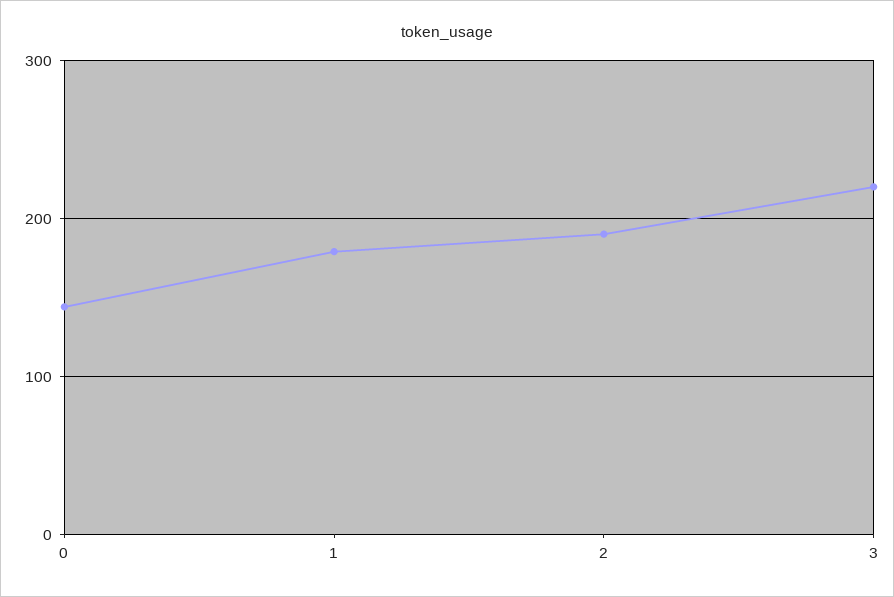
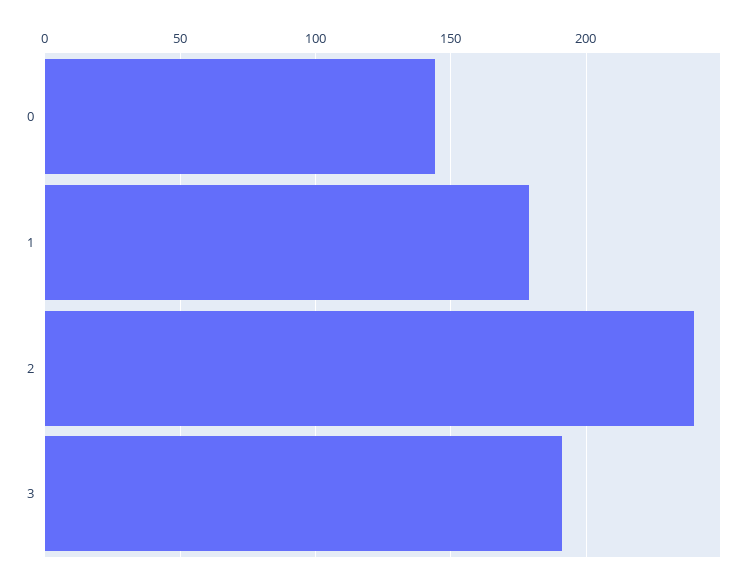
  {
    "0": 145,
    "1": 180,
-   "2": 190,
+   "2": 240,
-   "3": 220
+   "3": 190
  }

